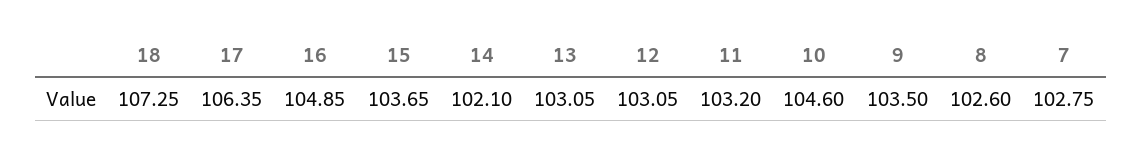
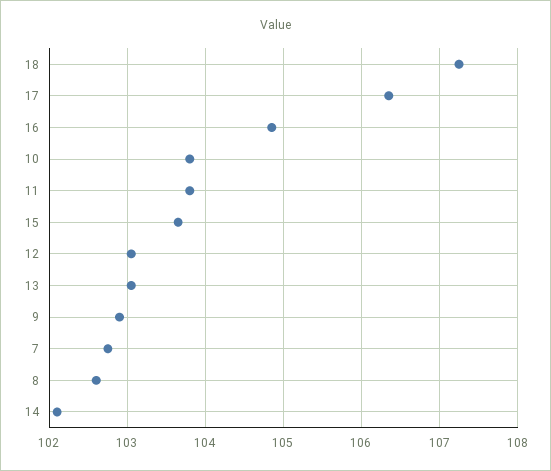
  {
    "18": 107.25,
    "17": 106.35,
    "16": 104.85,
    "15": 103.65,
    "14": 102.1,
    "13": 103.05,
    "12": 103.05,
-   "11": 103.2,
+   "11": 103.8,
-   "10": 104.6,
+   "10": 103.8,
-   "9": 103.5,
+   "9": 102.9,
    "8": 102.6,
    "7": 102.75
  }

